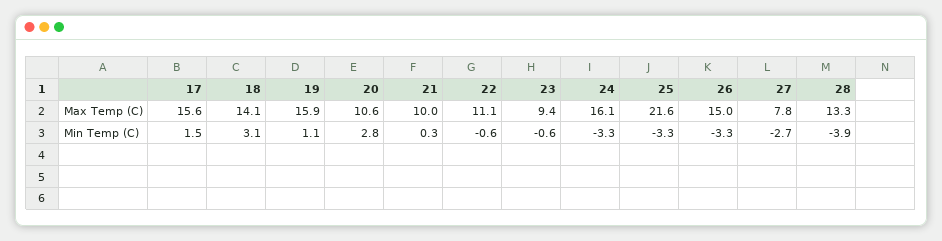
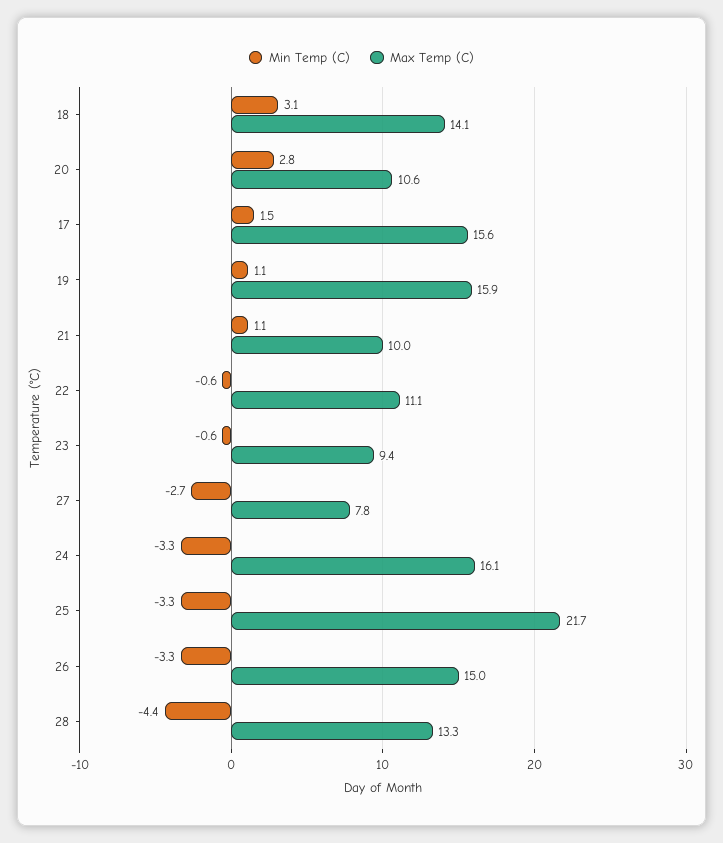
  {
    "Max Temp (C)": {
      "17": 15.6,
      "18": 14.1,
      "19": 15.9,
      "20": 10.6,
      "21": 10,
      "22": 11.1,
      "23": 9.4,
      "24": 16.1,
-     "25": 21.6,
+     "25": 21.7,
      "26": 15,
      "27": 7.8,
      "28": 13.3
    },
    "Min Temp (C)": {
      "17": 1.5,
      "18": 3.1,
      "19": 1.1,
      "20": 2.8,
-     "21": 0.3,
+     "21": 1.1,
      "22": -0.6,
      "23": -0.6,
      "24": -3.3,
      "25": -3.3,
      "26": -3.3,
      "27": -2.7,
-     "28": -3.9
+     "28": -4.4
    }
  }

